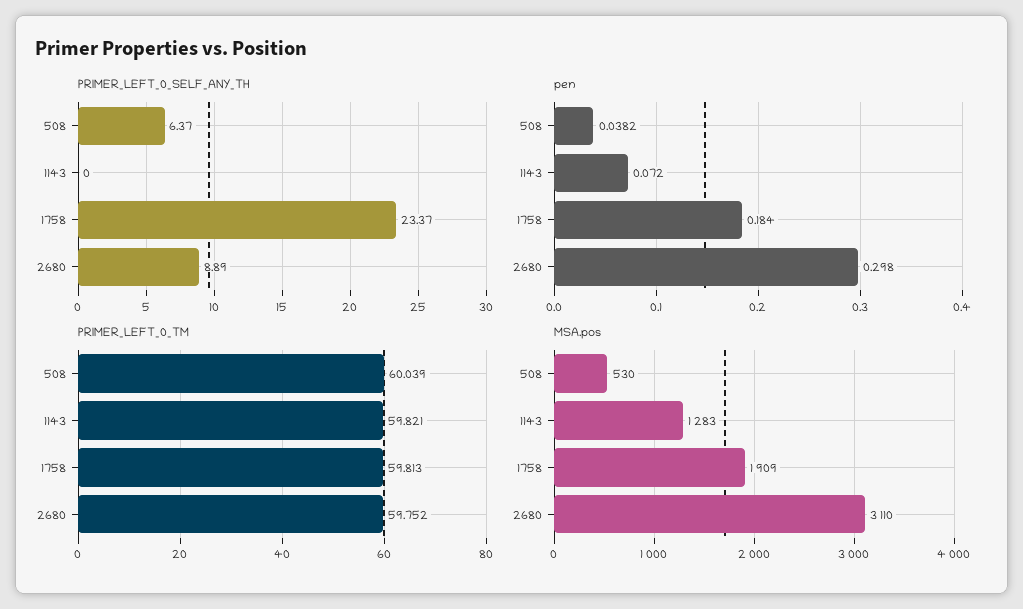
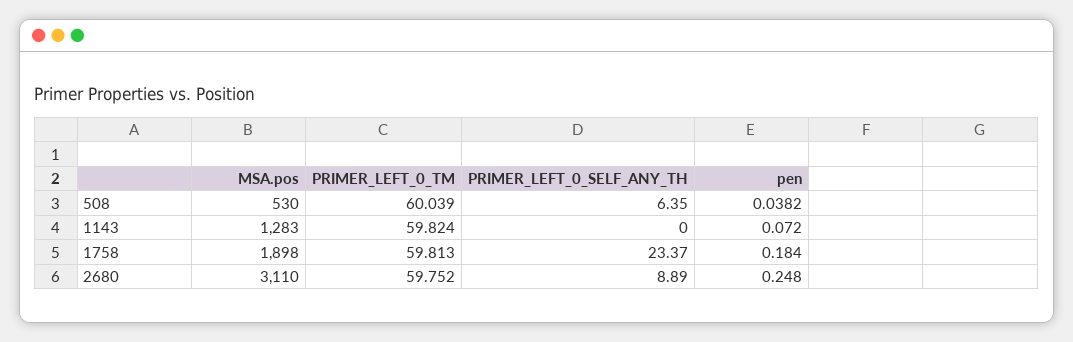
  {
    "PRIMER_LEFT_0_SELF_ANY_TH": {
-     "508": 6.37,
+     "508": 6.35,
      "1143": 0,
      "1758": 23.37,
      "2680": 8.89
    },
    "pen": {
      "508": 0.0382,
      "1143": 0.072,
      "1758": 0.184,
-     "2680": 0.298
+     "2680": 0.248
    },
    "PRIMER_LEFT_0_TM": {
      "508": 60.039,
-     "1143": 59.821,
+     "1143": 59.824,
      "1758": 59.813,
      "2680": 59.752
    },
    "MSA.pos": {
      "508": 530,
      "1143": 1283,
-     "1758": 1909,
+     "1758": 1898,
      "2680": 3110
    }
  }

